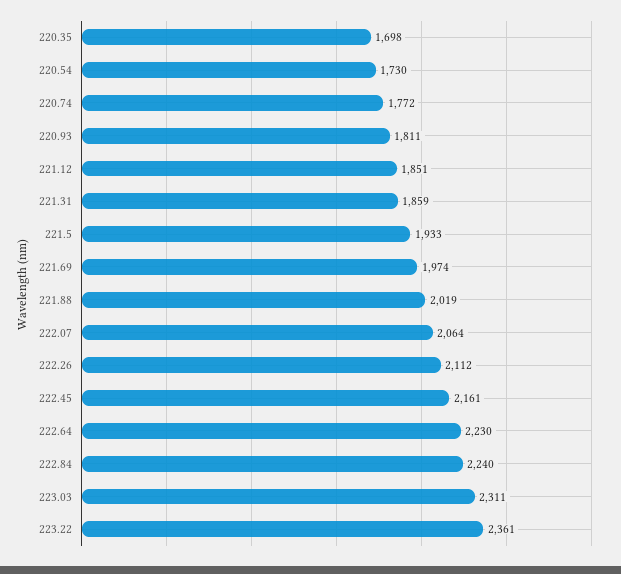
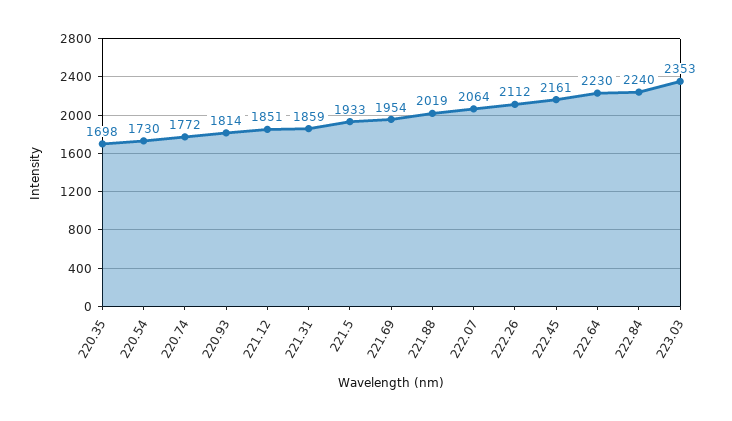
  {
    "220.35": 1698,
    "220.54": 1730,
    "220.74": 1772,
-   "220.93": 1811,
+   "220.93": 1814,
    "221.12": 1851,
    "221.31": 1859,
    "221.5": 1933,
-   "221.69": 1974,
+   "221.69": 1954,
    "221.88": 2019,
    "222.07": 2064,
    "222.26": 2112,
    "222.45": 2161,
    "222.64": 2230,
    "222.84": 2240,
-   "223.03": 2311,
+   "223.03": 2353
-   "223.22": 2361
  }

